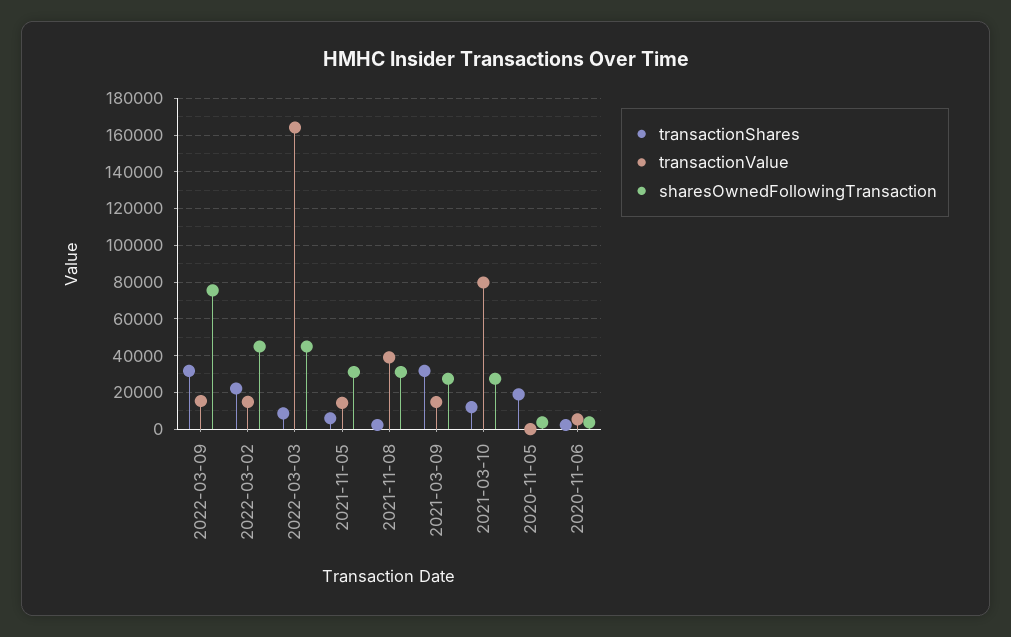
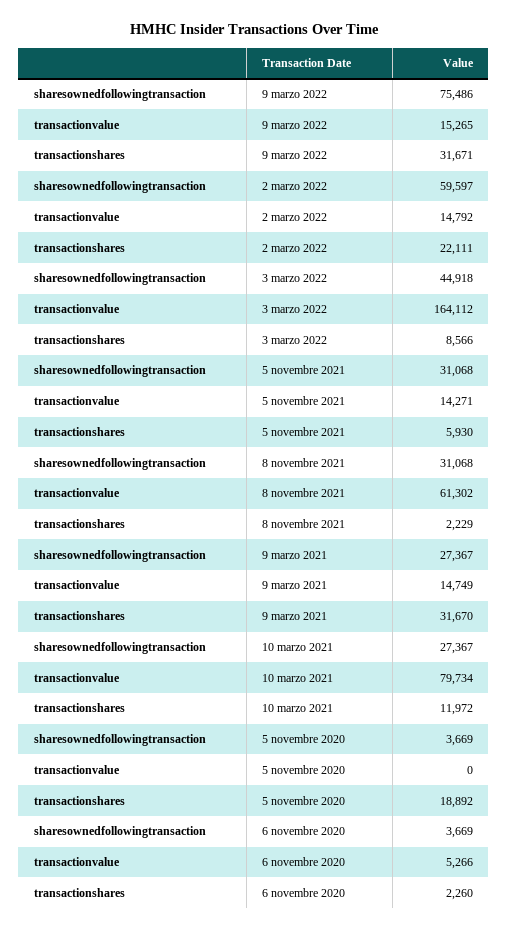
  {
    "transactionShares": {
      "2022-03-09": 31671,
      "2022-03-02": 22111,
      "2022-03-03": 8566,
      "2021-11-05": 5930,
      "2021-11-08": 2229,
      "2021-03-09": 31670,
      "2021-03-10": 11972,
      "2020-11-05": 18892,
      "2020-11-06": 2260
    },
    "transactionValue": {
      "2022-03-09": 15265,
      "2022-03-02": 14792,
      "2022-03-03": 164112,
      "2021-11-05": 14271,
-     "2021-11-08": 40000,
+     "2021-11-08": 61302,
      "2021-03-09": 14749,
      "2021-03-10": 79734,
      "2020-11-05": 0,
      "2020-11-06": 5266
    },
    "sharesOwnedFollowingTransaction": {
      "2022-03-09": 75486,
-     "2022-03-02": 45000,
+     "2022-03-02": 59597,
      "2022-03-03": 44918,
      "2021-11-05": 31068,
      "2021-11-08": 31068,
      "2021-03-09": 27367,
      "2021-03-10": 27367,
      "2020-11-05": 3669,
      "2020-11-06": 3669
    }
  }

